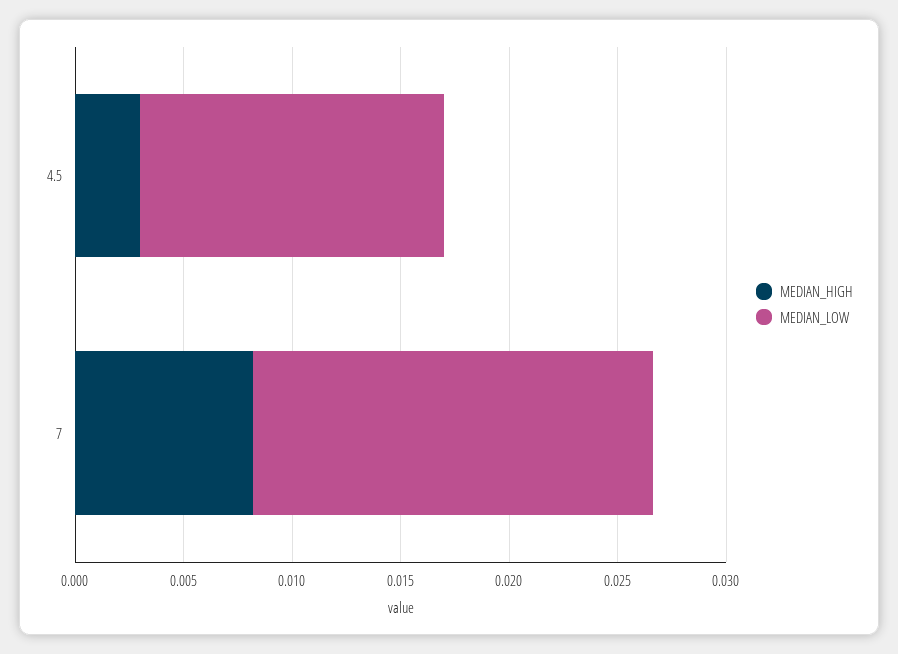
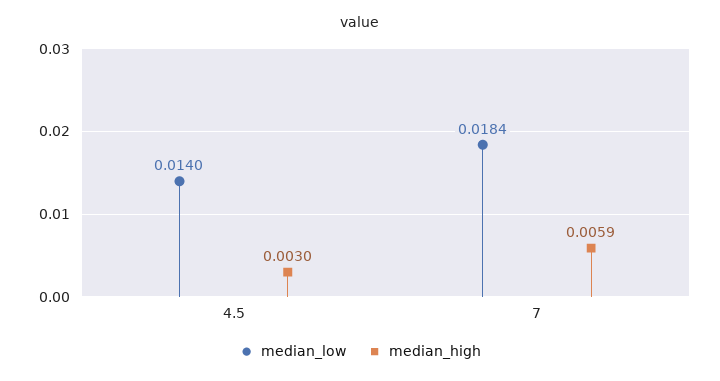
  {
    "MEDIAN_HIGH": {
      "4.5": 0.003,
-     "7": 0.008
+     "7": 0.0059
    },
    "MEDIAN_LOW": {
      "4.5": 0.014,
      "7": 0.0184
    }
  }

